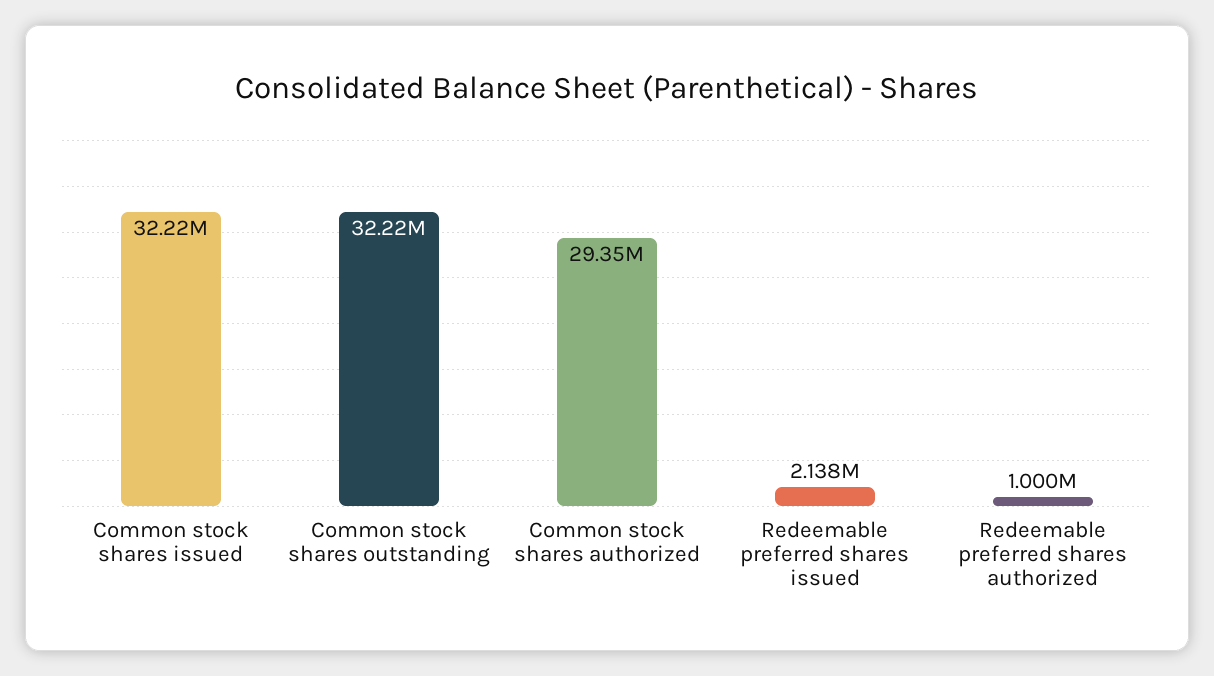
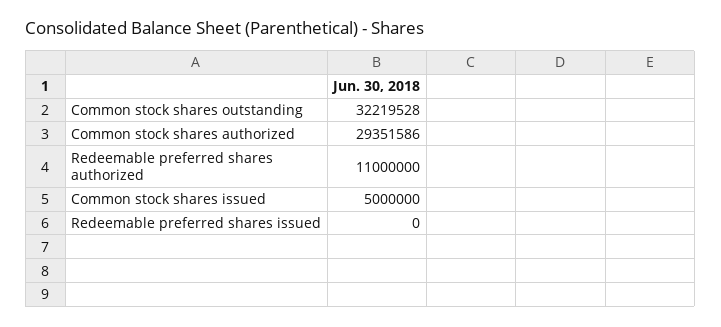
  {
-   "Common stock shares issued": 32220000,
+   "Common stock shares issued": 5000000,
    "Common stock shares outstanding": 32219528,
    "Common stock shares authorized": 29351586,
-   "Redeemable preferred shares issued": 2138000,
+   "Redeemable preferred shares issued": 0,
-   "Redeemable preferred shares authorized": 1000000
+   "Redeemable preferred shares authorized": 11000000
  }

